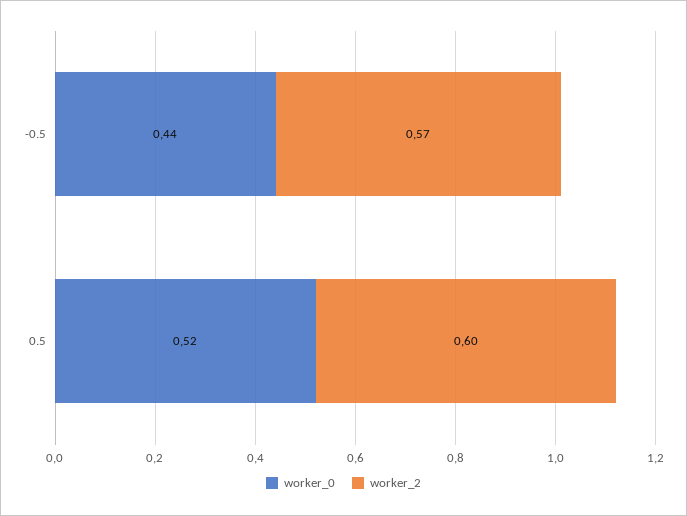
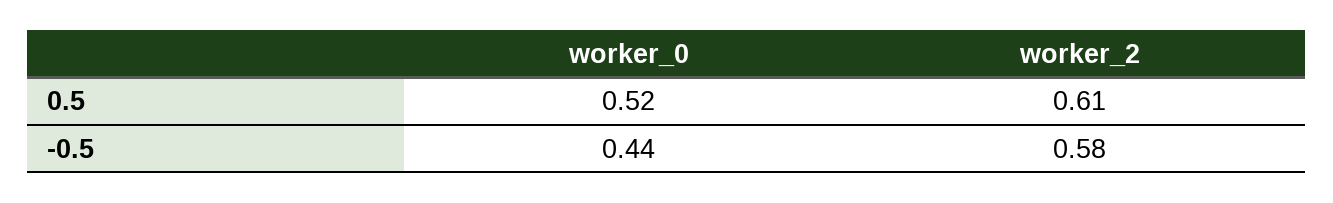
  {
    "worker_0": {
      "-0.5": 0.44,
      "0.5": 0.52
    },
    "worker_2": {
-     "-0.5": 0.57,
+     "-0.5": 0.58,
-     "0.5": 0.6
+     "0.5": 0.61
    }
  }

